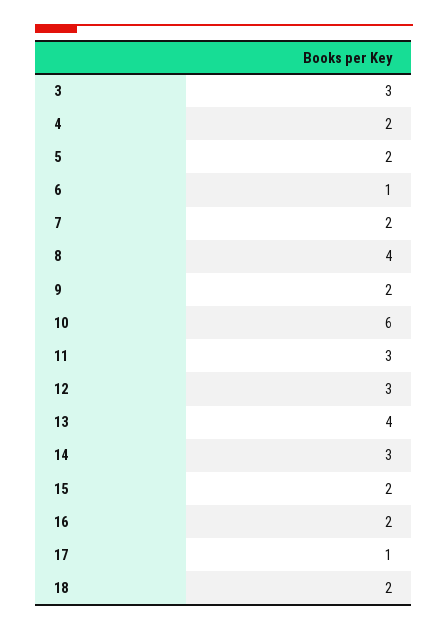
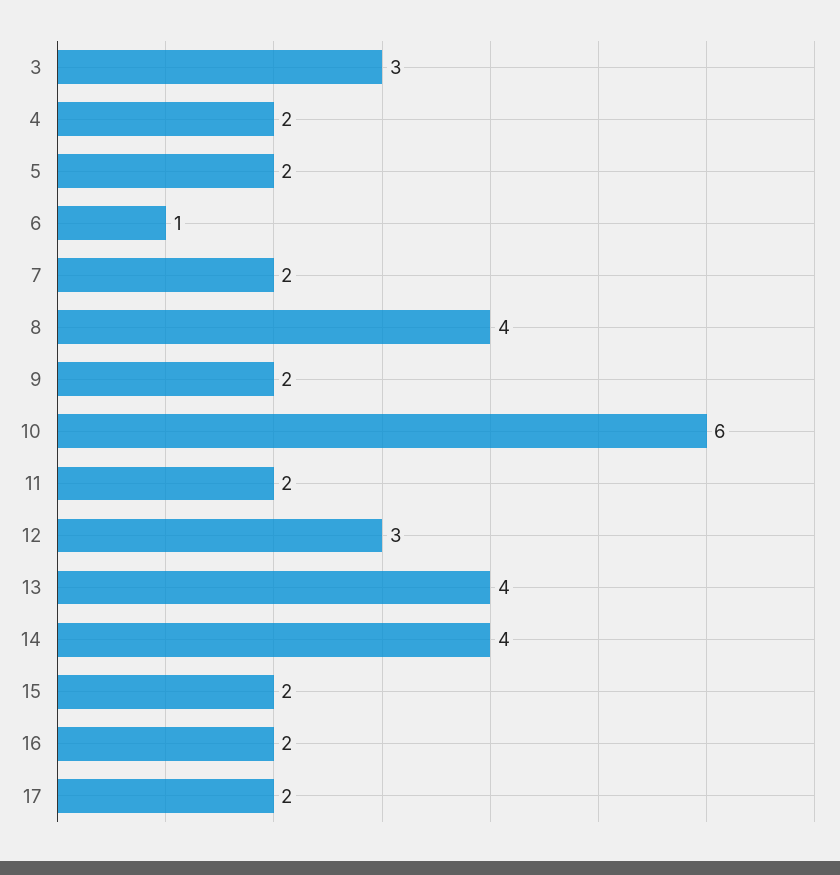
  {
    "3": 3,
    "4": 2,
    "5": 2,
    "6": 1,
    "7": 2,
    "8": 4,
    "9": 2,
    "10": 6,
-   "11": 3,
+   "11": 2,
    "12": 3,
    "13": 4,
-   "14": 3,
+   "14": 4,
    "15": 2,
    "16": 2,
-   "17": 1,
+   "17": 2
-   "18": 2
  }

